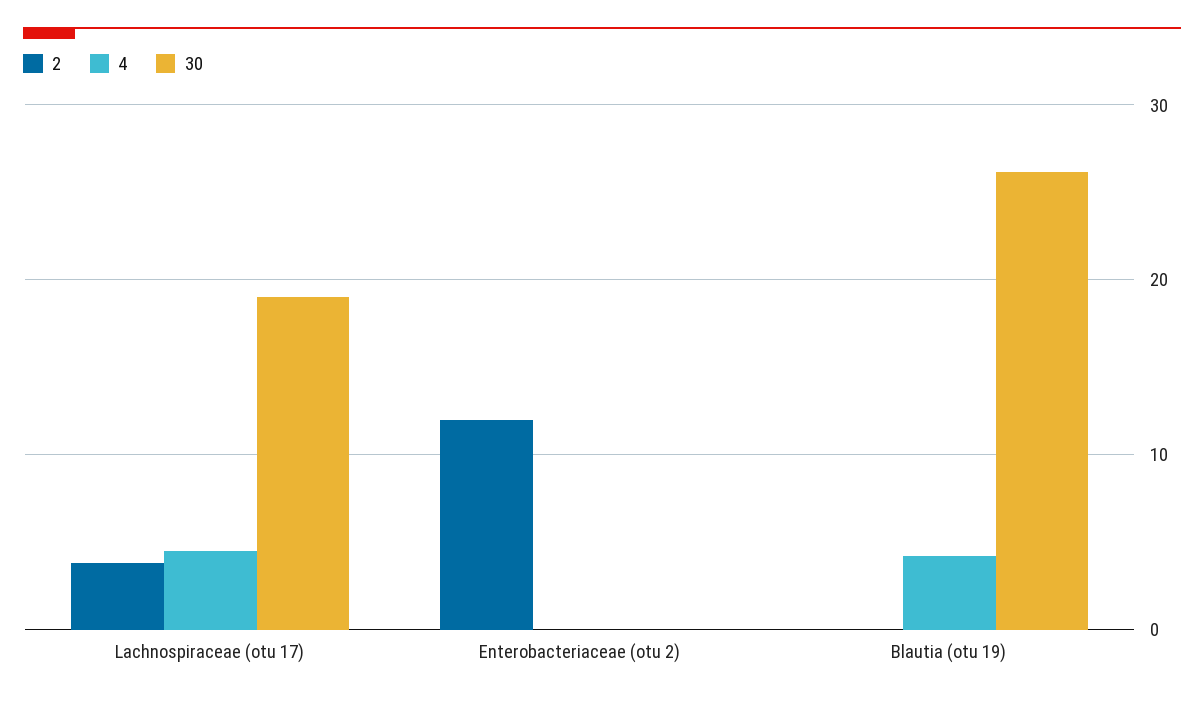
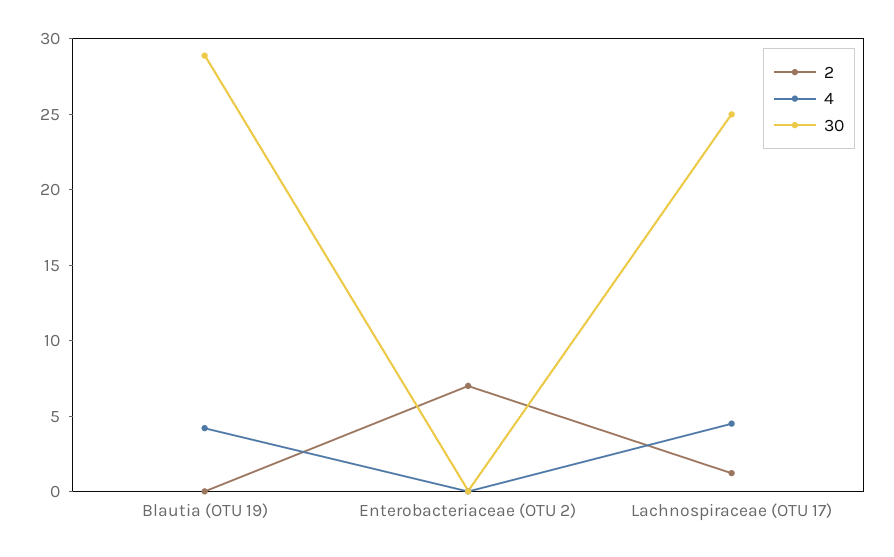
  {
    "2": {
-     "Lachnospiraceae (otu 17)": 4,
+     "Lachnospiraceae (otu 17)": 1,
-     "Enterobacteriaceae (otu 2)": 12,
+     "Enterobacteriaceae (otu 2)": 7,
      "Blautia (otu 19)": 0
    },
    "4": {
      "Lachnospiraceae (otu 17)": 5,
      "Enterobacteriaceae (otu 2)": 0,
      "Blautia (otu 19)": 4
    },
    "30": {
-     "Lachnospiraceae (otu 17)": 19,
+     "Lachnospiraceae (otu 17)": 25,
      "Enterobacteriaceae (otu 2)": 0,
-     "Blautia (otu 19)": 26
+     "Blautia (otu 19)": 29
    }
  }

